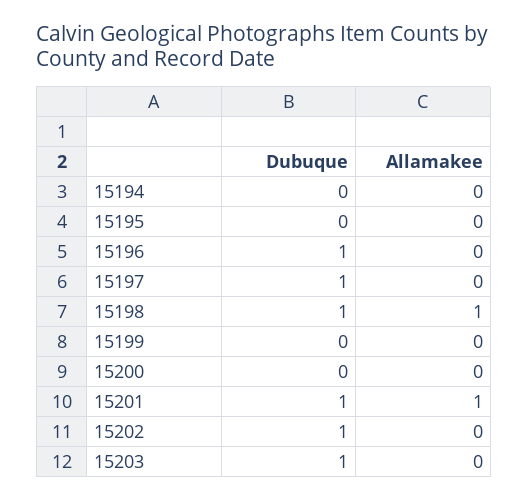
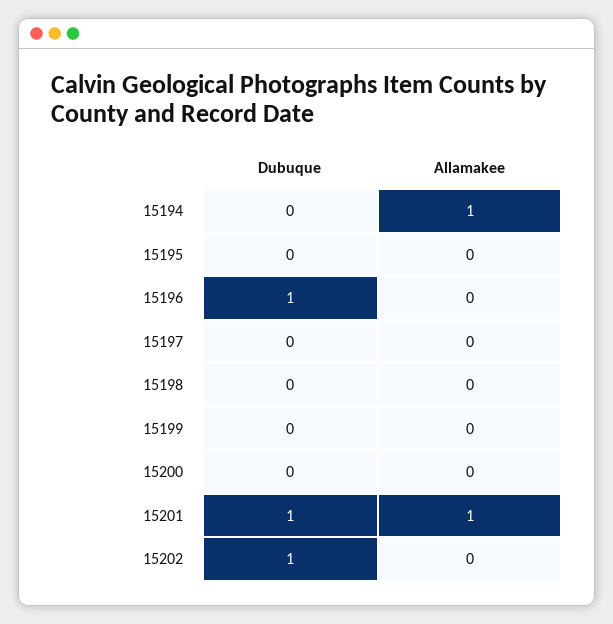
  {
    "Dubuque": {
      "15194": 0,
      "15195": 0,
      "15196": 1,
-     "15197": 1,
+     "15197": 0,
-     "15198": 1,
+     "15198": 0,
      "15199": 0,
      "15200": 0,
      "15201": 1,
-     "15202": 1,
+     "15202": 1
-     "15203": 1
    },
    "Allamakee": {
-     "15194": 0,
+     "15194": 1,
      "15195": 0,
      "15196": 0,
      "15197": 0,
-     "15198": 1,
+     "15198": 0,
      "15199": 0,
      "15200": 0,
      "15201": 1,
-     "15202": 0,
+     "15202": 0
-     "15203": 0
    }
  }

